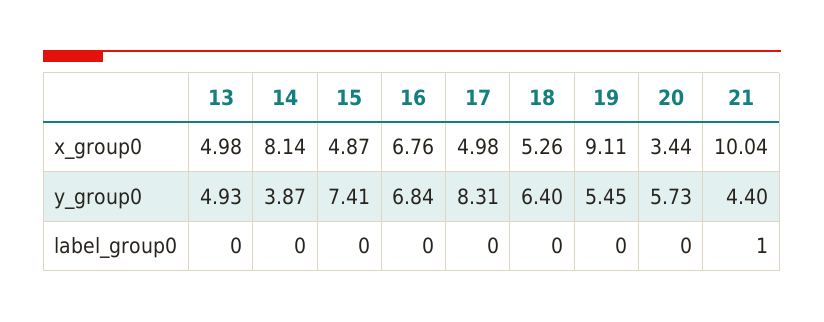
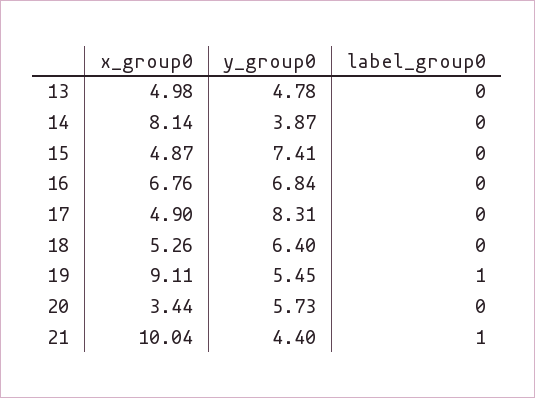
  {
    "13": {
      "x_group0": 4.98,
-     "y_group0": 4.93,
+     "y_group0": 4.78,
      "label_group0": 0
    },
    "14": {
      "x_group0": 8.14,
      "y_group0": 3.87,
      "label_group0": 0
    },
    "15": {
      "x_group0": 4.87,
      "y_group0": 7.41,
      "label_group0": 0
    },
    "16": {
      "x_group0": 6.76,
      "y_group0": 6.84,
      "label_group0": 0
    },
    "17": {
-     "x_group0": 4.98,
+     "x_group0": 4.9,
      "y_group0": 8.31,
      "label_group0": 0
    },
    "18": {
      "x_group0": 5.26,
      "y_group0": 6.4,
      "label_group0": 0
    },
    "19": {
      "x_group0": 9.11,
      "y_group0": 5.45,
-     "label_group0": 0
+     "label_group0": 1
    },
    "20": {
      "x_group0": 3.44,
      "y_group0": 5.73,
      "label_group0": 0
    },
    "21": {
      "x_group0": 10.04,
      "y_group0": 4.4,
      "label_group0": 1
    }
  }

